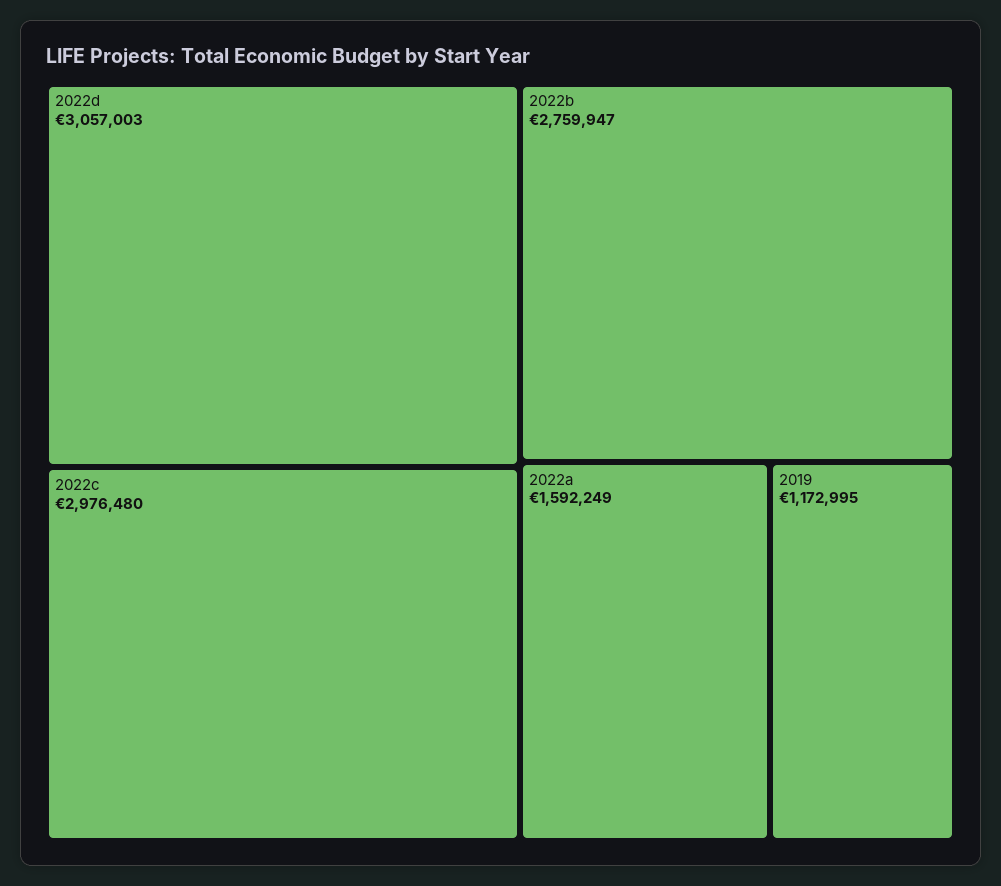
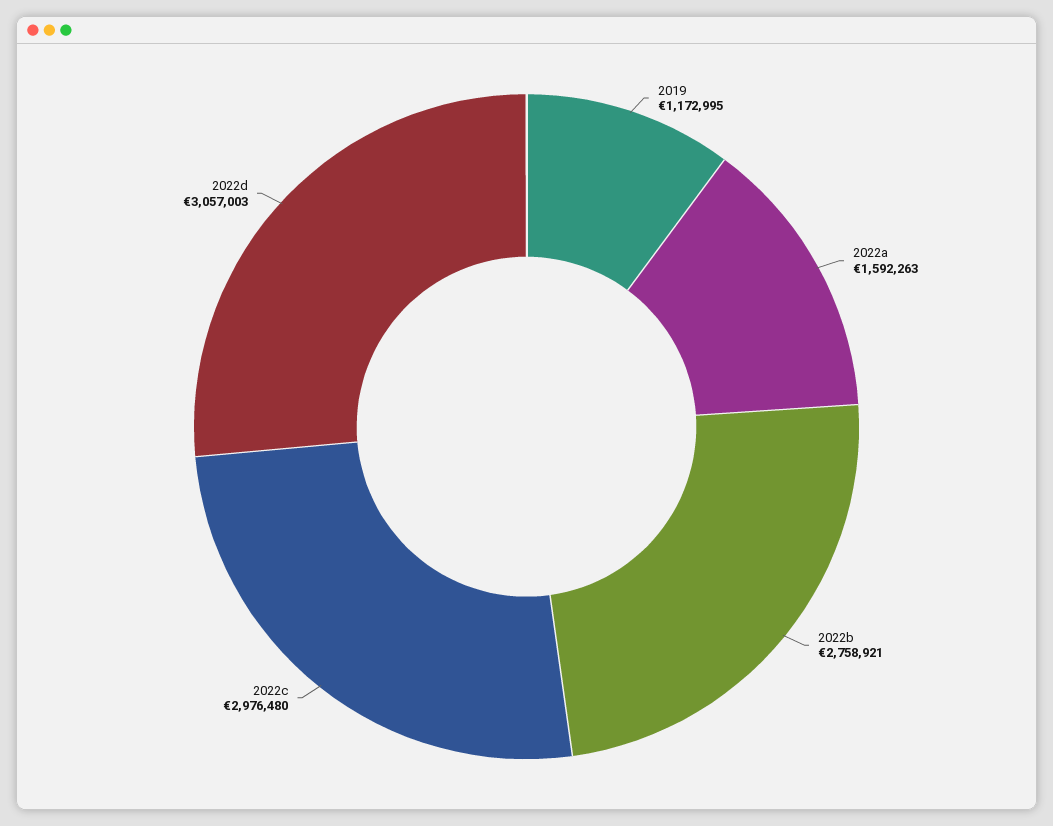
  {
    "2022d": 3057003,
    "2022c": 2976480,
-   "2022b": 2759947,
+   "2022b": 2758921,
-   "2022a": 1592249,
+   "2022a": 1592263,
    "2019": 1172995
  }

